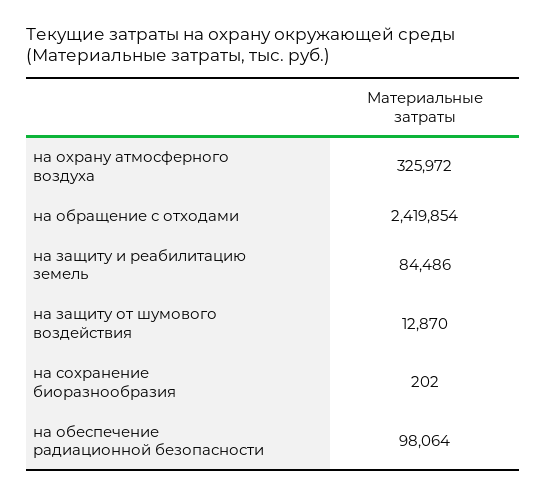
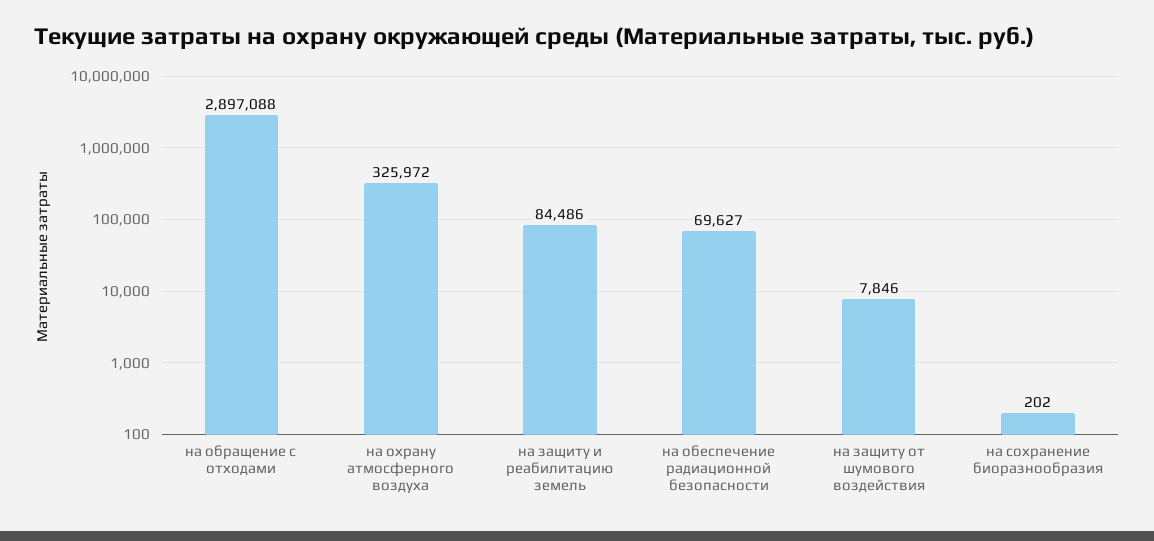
  {
    "на охрану атмосферного воздуха": 325972,
-   "на обращение с отходами": 2419854,
+   "на обращение с отходами": 2897088,
    "на защиту и реабилитацию земель": 84486,
-   "на защиту от шумового воздействия": 12870,
+   "на защиту от шумового воздействия": 7846,
    "на сохранение биоразнообразия": 202,
-   "на обеспечение радиационной безопасности": 98064
+   "на обеспечение радиационной безопасности": 69627
  }

